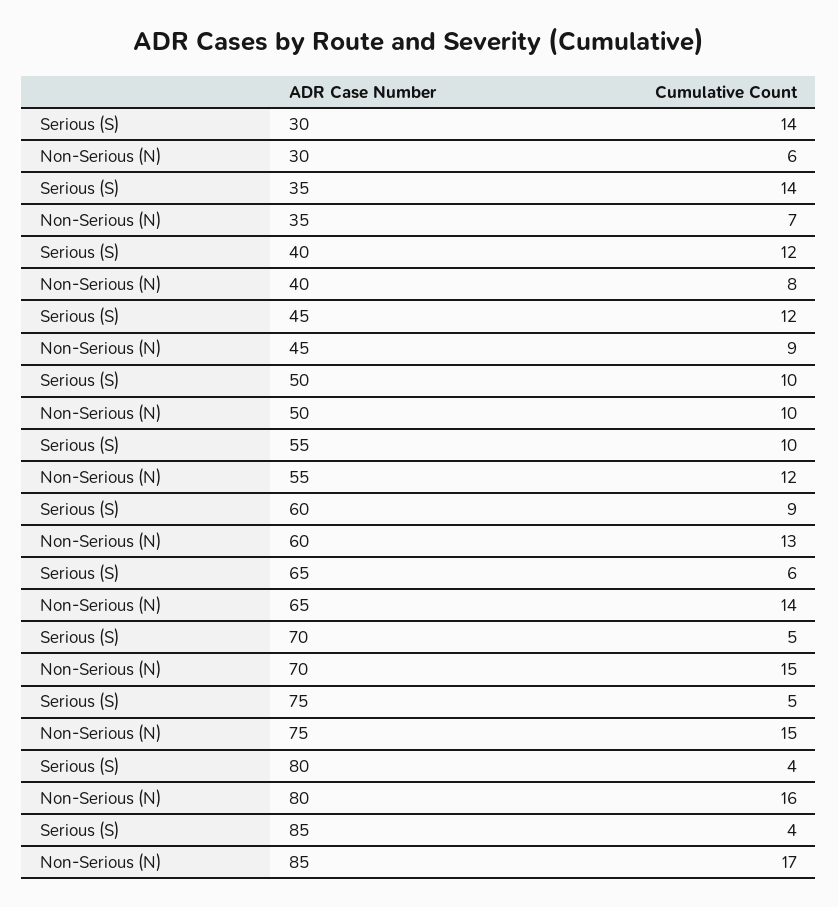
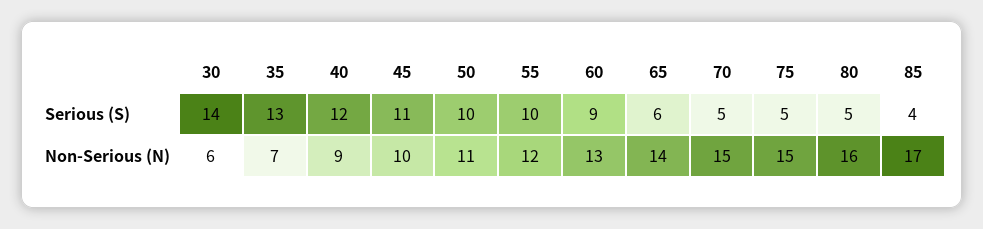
  {
    "Serious (S)": {
      "30": 14,
-     "35": 14,
+     "35": 13,
      "40": 12,
-     "45": 12,
+     "45": 11,
      "50": 10,
      "55": 10,
      "60": 9,
      "65": 6,
      "70": 5,
      "75": 5,
-     "80": 4,
+     "80": 5,
      "85": 4
    },
    "Non-Serious (N)": {
      "30": 6,
      "35": 7,
-     "40": 8,
+     "40": 9,
-     "45": 9,
+     "45": 10,
-     "50": 10,
+     "50": 11,
      "55": 12,
      "60": 13,
      "65": 14,
      "70": 15,
      "75": 15,
      "80": 16,
      "85": 17
    }
  }

